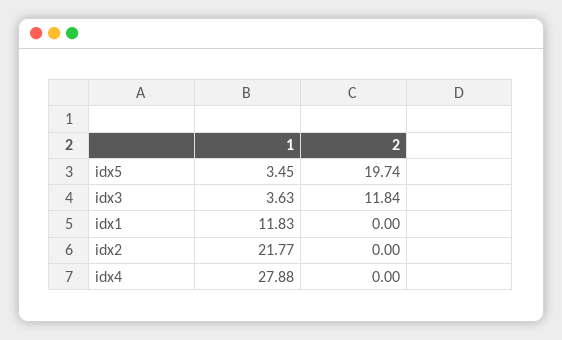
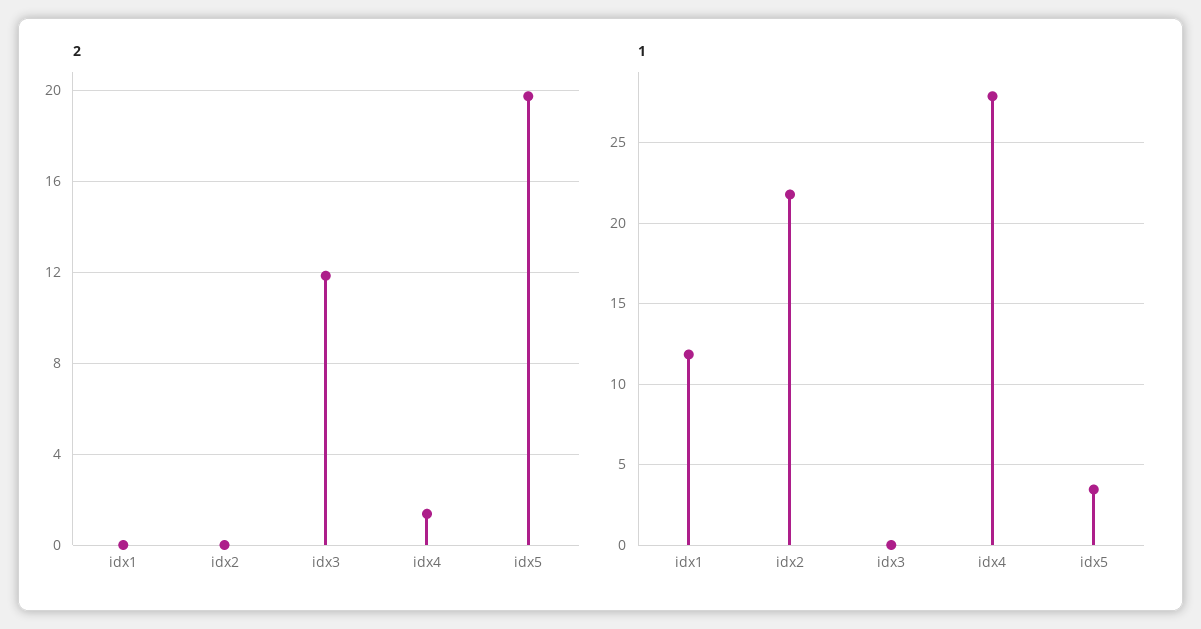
  {
    "1": {
      "idx5": 3.45,
-     "idx3": 3.63,
+     "idx3": 0,
      "idx1": 11.83,
      "idx2": 21.77,
      "idx4": 27.88
    },
    "2": {
      "idx5": 19.74,
      "idx3": 11.84,
      "idx1": 0,
      "idx2": 0,
-     "idx4": 0
+     "idx4": 1.5
    }
  }

